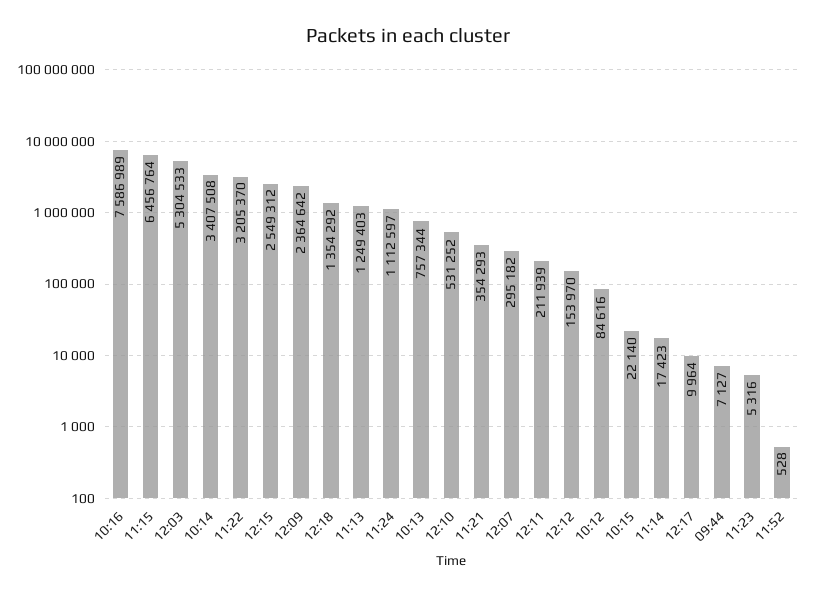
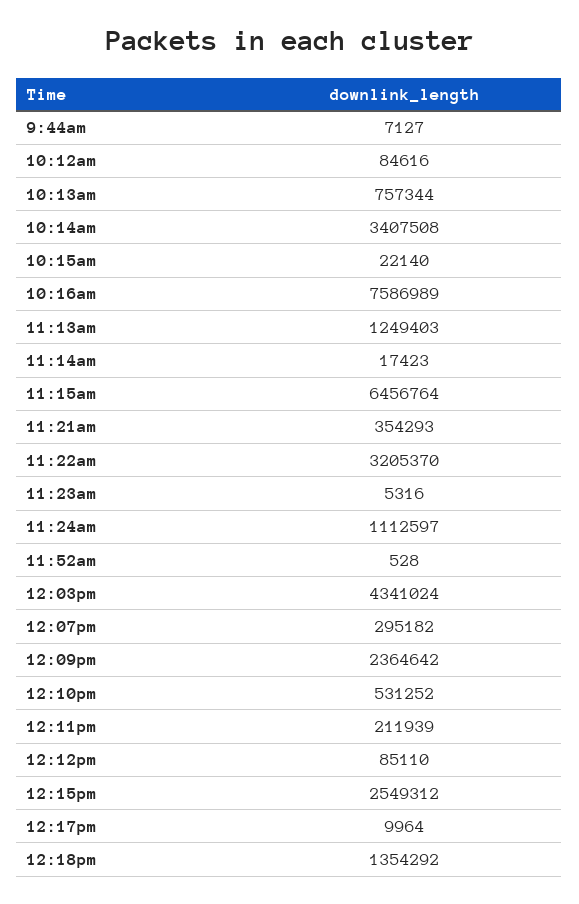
  {
    "10:16": 7586989,
    "11:15": 6456764,
-   "12:03": 5304533,
+   "12:03": 4341024,
    "10:14": 3407508,
    "11:22": 3205370,
    "12:15": 2549312,
    "12:09": 2364642,
    "12:18": 1354292,
    "11:13": 1249403,
    "11:24": 1112597,
    "10:13": 757344,
    "12:10": 531252,
    "11:21": 354293,
    "12:07": 295182,
    "12:11": 211939,
-   "12:12": 153970,
+   "12:12": 85110,
    "10:12": 84616,
    "10:15": 22140,
    "11:14": 17423,
    "12:17": 9964,
    "09:44": 7127,
    "11:23": 5316,
    "11:52": 528
  }

